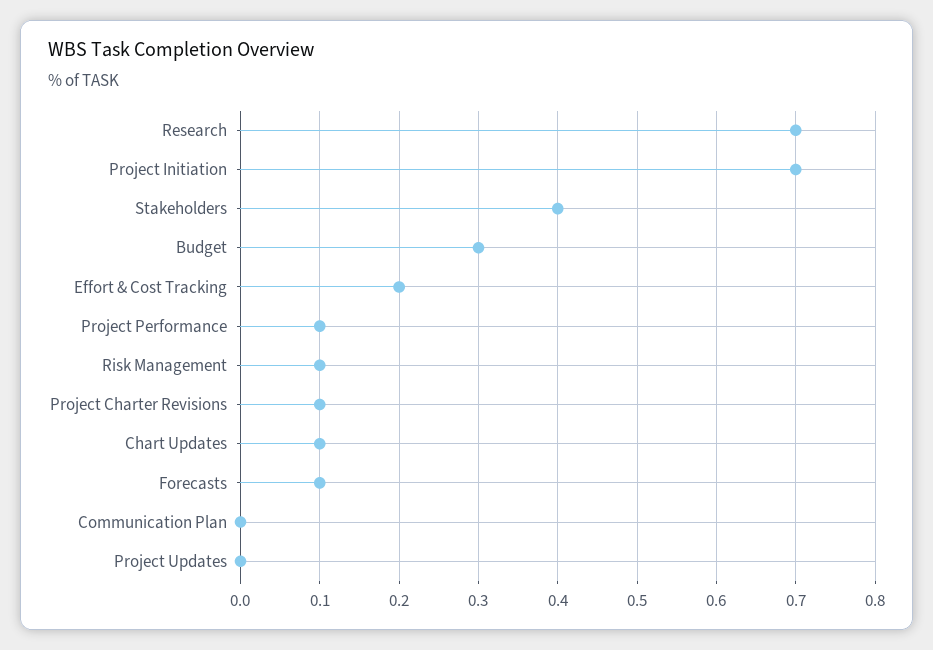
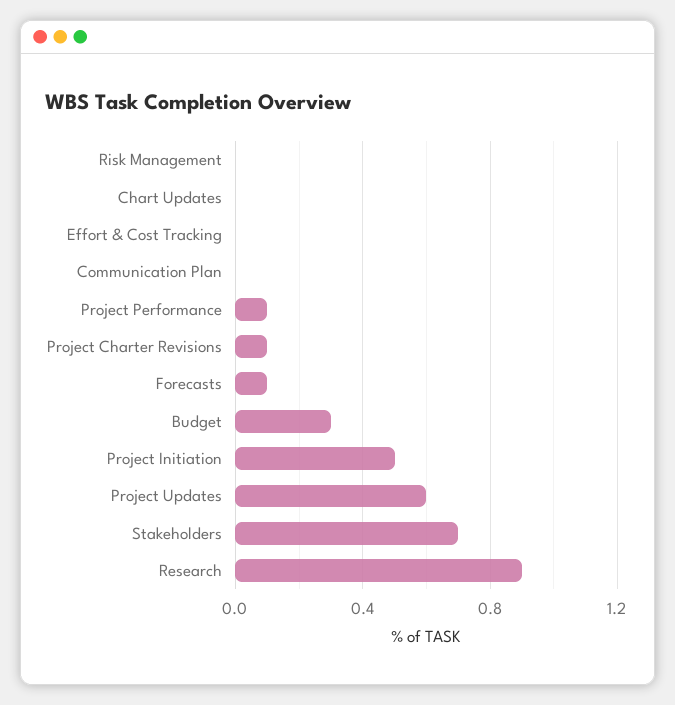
  {
-   "Research": 0.7,
+   "Research": 0.9,
-   "Project Initiation": 0.7,
+   "Project Initiation": 0.5,
-   "Stakeholders": 0.4,
+   "Stakeholders": 0.7,
    "Budget": 0.3,
-   "Effort & Cost Tracking": 0.2,
+   "Effort & Cost Tracking": 0,
    "Project Performance": 0.1,
-   "Risk Management": 0.1,
+   "Risk Management": 0,
    "Project Charter Revisions": 0.1,
-   "Chart Updates": 0.1,
+   "Chart Updates": 0,
    "Forecasts": 0.1,
    "Communication Plan": 0,
-   "Project Updates": 0
+   "Project Updates": 0.6
  }

